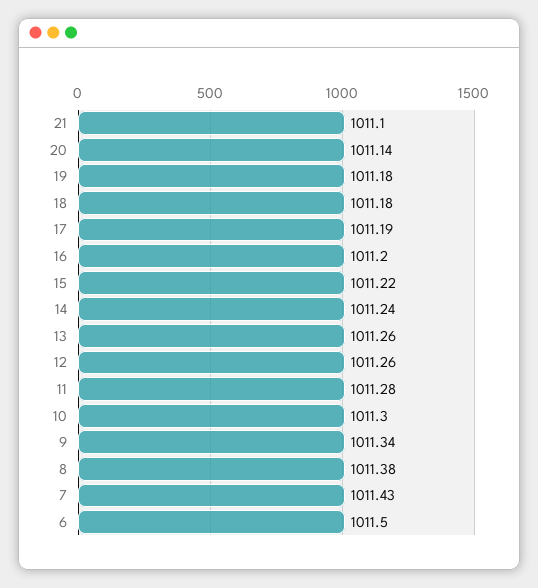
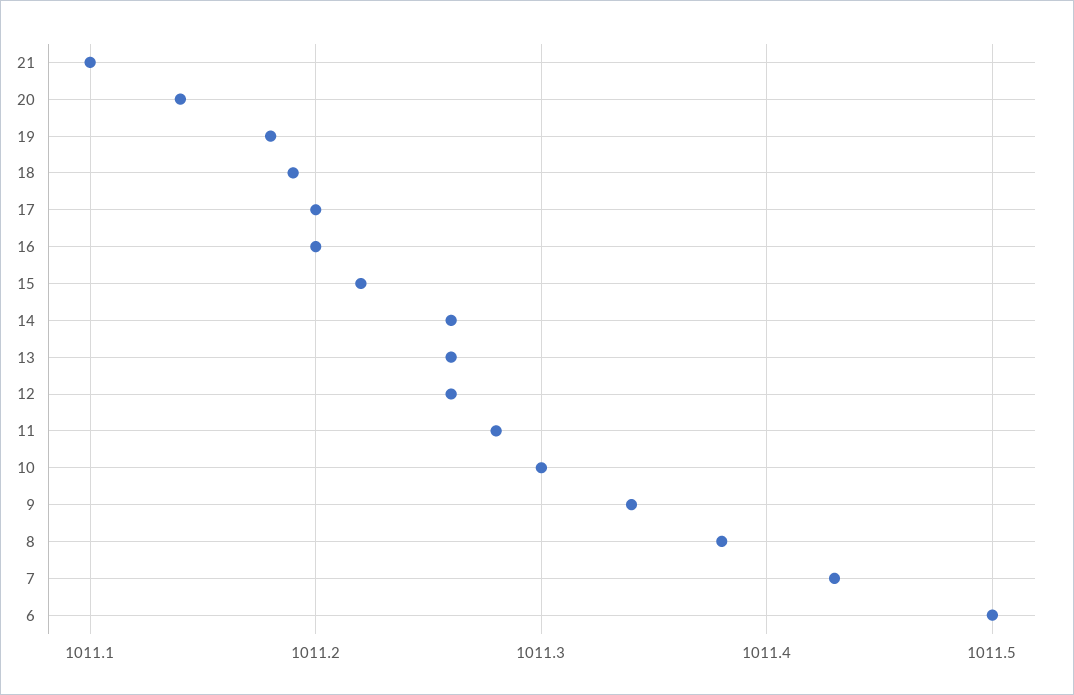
  {
    "21": 1011.1,
    "20": 1011.14,
    "19": 1011.18,
-   "18": 1011.18,
+   "18": 1011.19,
-   "17": 1011.19,
+   "17": 1011.2,
    "16": 1011.2,
    "15": 1011.22,
-   "14": 1011.24,
+   "14": 1011.26,
    "13": 1011.26,
    "12": 1011.26,
    "11": 1011.28,
    "10": 1011.3,
    "9": 1011.34,
    "8": 1011.38,
    "7": 1011.43,
    "6": 1011.5
  }

